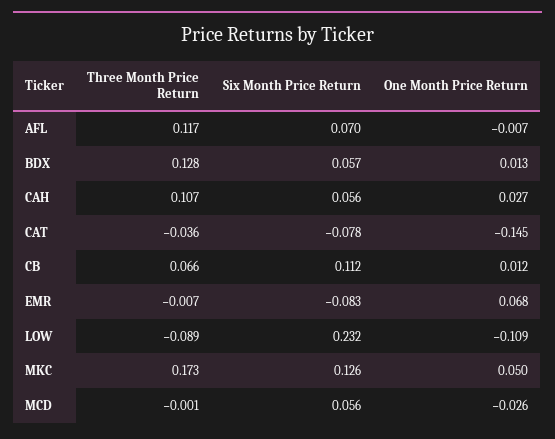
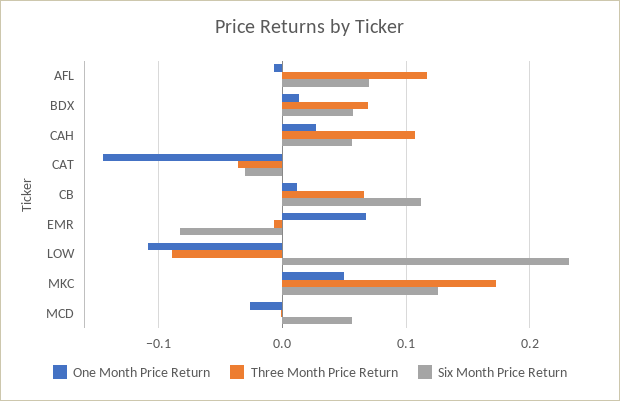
  {
    "Three Month Price Return": {
      "AFL": 0.117,
-     "BDX": 0.128,
+     "BDX": 0.07,
      "CAH": 0.107,
      "CAT": -0.036,
      "CB": 0.066,
      "EMR": -0.007,
      "LOW": -0.089,
      "MKC": 0.173,
      "MCD": -0.001
    },
    "Six Month Price Return": {
      "AFL": 0.07,
      "BDX": 0.057,
      "CAH": 0.056,
-     "CAT": -0.078,
+     "CAT": -0.03,
      "CB": 0.112,
      "EMR": -0.083,
      "LOW": 0.232,
      "MKC": 0.126,
      "MCD": 0.056
    },
    "One Month Price Return": {
      "AFL": -0.007,
      "BDX": 0.013,
      "CAH": 0.027,
      "CAT": -0.145,
      "CB": 0.012,
      "EMR": 0.068,
      "LOW": -0.109,
      "MKC": 0.05,
      "MCD": -0.026
    }
  }

